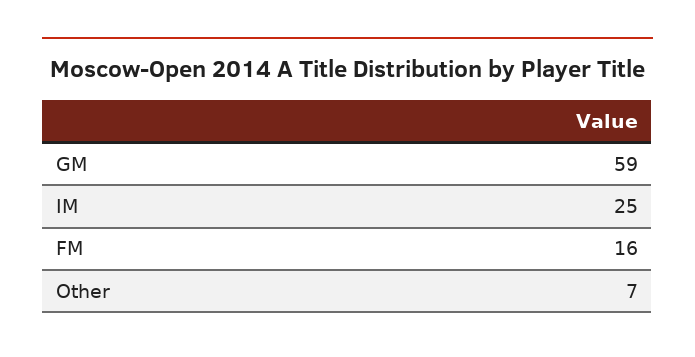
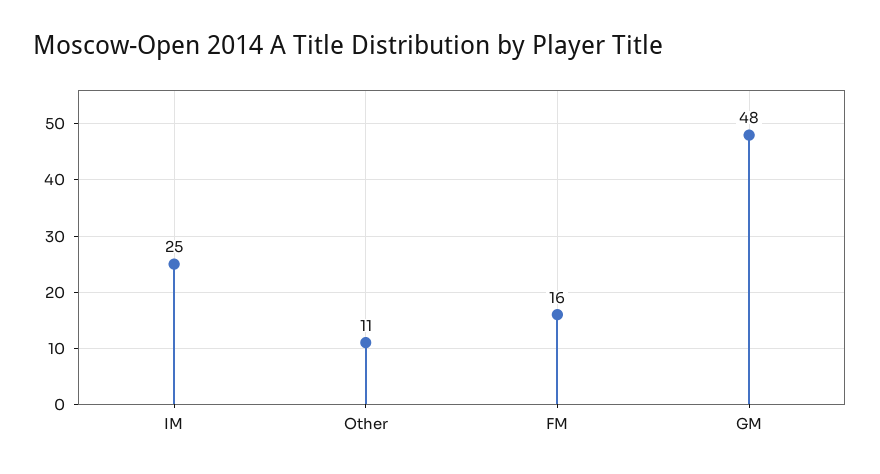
  {
-   "GM": 59,
+   "GM": 48,
    "IM": 25,
    "FM": 16,
-   "Other": 7
+   "Other": 11
  }

